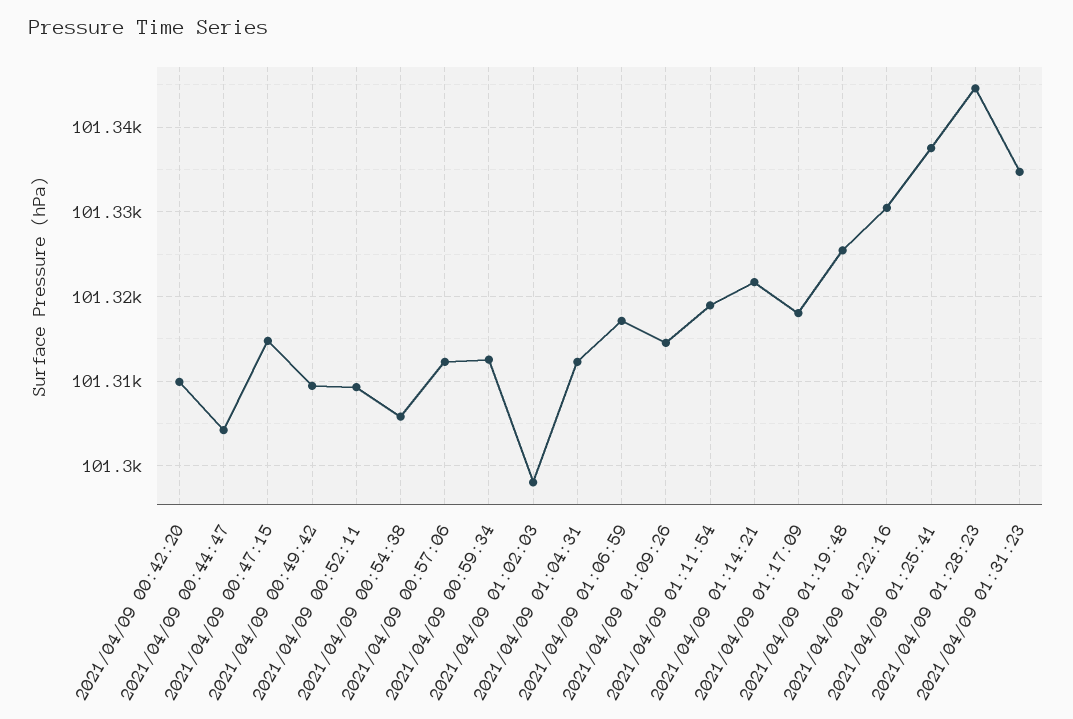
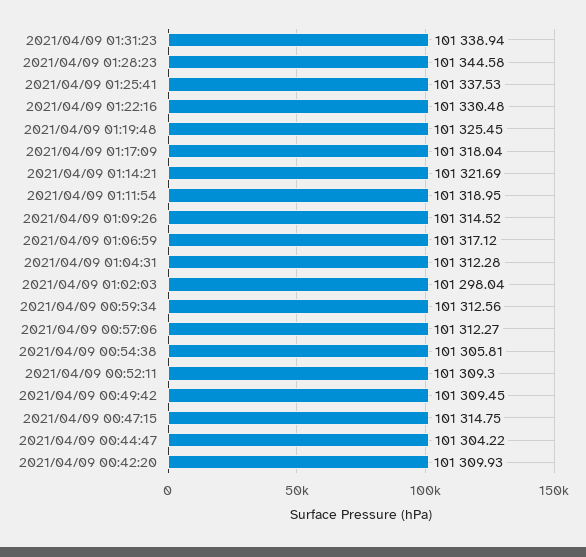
  {
    "2021/04/09 00:42:20": 101309.93,
    "2021/04/09 00:44:47": 101304.22,
    "2021/04/09 00:47:15": 101314.75,
    "2021/04/09 00:49:42": 101309.45,
    "2021/04/09 00:52:11": 101309.3,
    "2021/04/09 00:54:38": 101305.81,
    "2021/04/09 00:57:06": 101312.27,
    "2021/04/09 00:59:34": 101312.56,
    "2021/04/09 01:02:03": 101298.04,
    "2021/04/09 01:04:31": 101312.28,
    "2021/04/09 01:06:59": 101317.12,
    "2021/04/09 01:09:26": 101314.52,
    "2021/04/09 01:11:54": 101318.95,
    "2021/04/09 01:14:21": 101321.69,
    "2021/04/09 01:17:09": 101318.04,
    "2021/04/09 01:19:48": 101325.45,
    "2021/04/09 01:22:16": 101330.48,
    "2021/04/09 01:25:41": 101337.53,
    "2021/04/09 01:28:23": 101344.58,
-   "2021/04/09 01:31:23": 101335
+   "2021/04/09 01:31:23": 101338.94
  }

